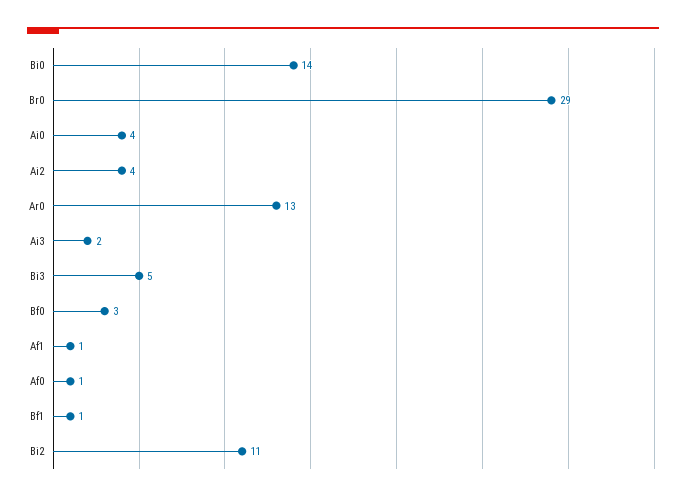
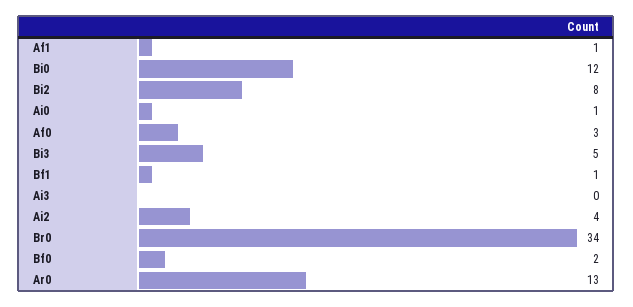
  {
-   "Bi0": 14,
+   "Bi0": 12,
-   "Br0": 29,
+   "Br0": 34,
-   "Ai0": 4,
+   "Ai0": 1,
    "Ai2": 4,
    "Ar0": 13,
-   "Ai3": 2,
+   "Ai3": 0,
    "Bi3": 5,
-   "Bf0": 3,
+   "Bf0": 2,
    "Af1": 1,
-   "Af0": 1,
+   "Af0": 3,
    "Bf1": 1,
-   "Bi2": 11
+   "Bi2": 8
  }

